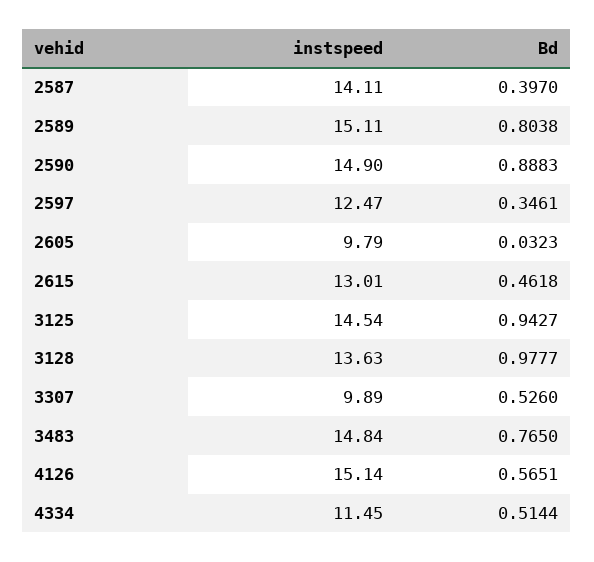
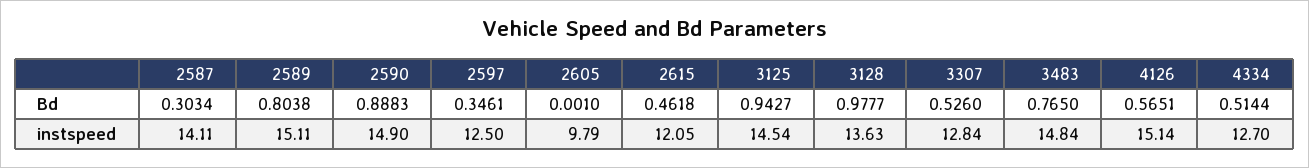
  {
    "instspeed": {
      "2587": 14.11,
      "2589": 15.11,
      "2590": 14.9,
-     "2597": 12.47,
+     "2597": 12.5,
      "2605": 9.79,
-     "2615": 13.01,
+     "2615": 12.05,
      "3125": 14.54,
      "3128": 13.63,
-     "3307": 9.89,
+     "3307": 12.84,
      "3483": 14.84,
      "4126": 15.14,
-     "4334": 11.45
+     "4334": 12.7
    },
    "Bd": {
-     "2587": 0.397,
+     "2587": 0.3034,
      "2589": 0.8038,
      "2590": 0.8883,
      "2597": 0.3461,
-     "2605": 0.0323,
+     "2605": 0.001,
      "2615": 0.4618,
      "3125": 0.9427,
      "3128": 0.9777,
      "3307": 0.526,
      "3483": 0.765,
      "4126": 0.5651,
      "4334": 0.5144
    }
  }

